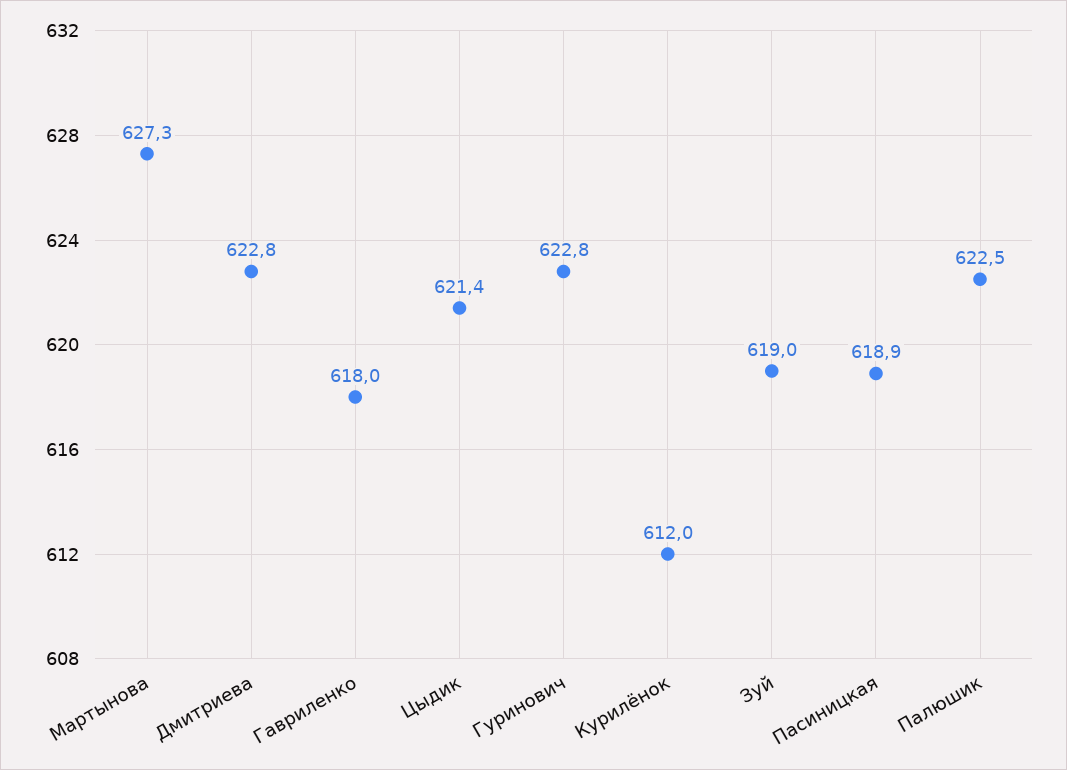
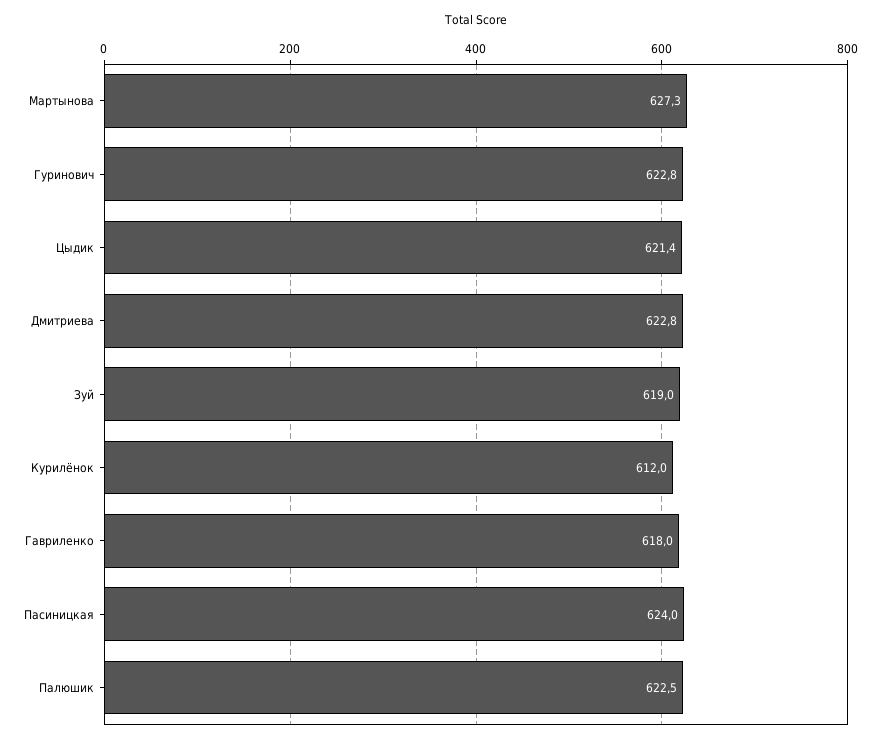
  {
    "Мартынова": 627.3,
    "Дмитриева": 622.8,
    "Гавриленко": 618,
    "Цыдик": 621.4,
    "Гуринович": 622.8,
    "Курилёнок": 612,
    "Зуй": 619,
-   "Пасиницкая": 618.9,
+   "Пасиницкая": 624,
    "Палюшик": 622.5
  }

